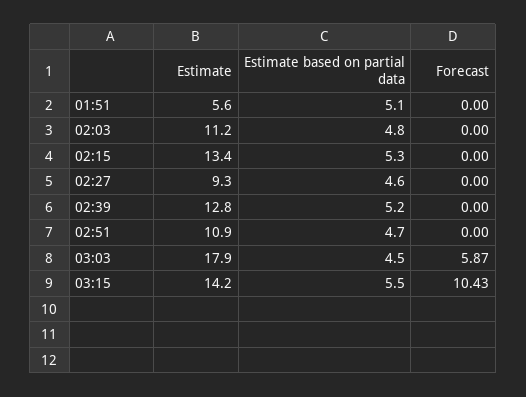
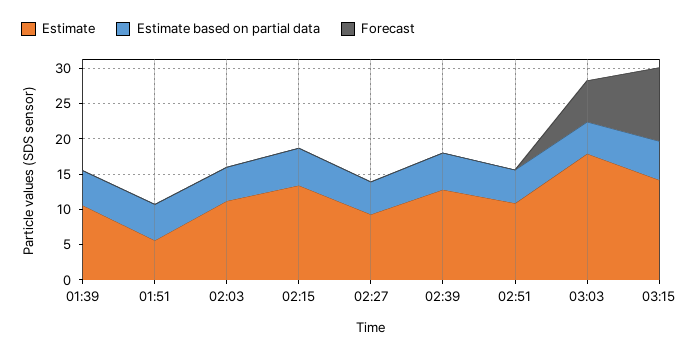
  {
    "Estimate": {
      "01:51": 5.6,
      "02:03": 11.2,
      "02:15": 13.4,
      "02:27": 9.3,
      "02:39": 12.8,
      "02:51": 10.9,
      "03:03": 17.9,
-     "03:15": 14.2
+     "03:15": 14.2,
+     "01:39": 10
    },
    "Estimate based on partial data": {
      "01:51": 5.1,
      "02:03": 4.8,
      "02:15": 5.3,
      "02:27": 4.6,
      "02:39": 5.2,
      "02:51": 4.7,
      "03:03": 4.5,
-     "03:15": 5.5
+     "03:15": 5.5,
+     "01:39": 5
    },
    "Forecast": {
      "01:51": 0,
      "02:03": 0,
      "02:15": 0,
      "02:27": 0,
      "02:39": 0,
      "02:51": 0,
      "03:03": 5.87,
-     "03:15": 10.43
+     "03:15": 10.43,
+     "01:39": 0
    }
  }

